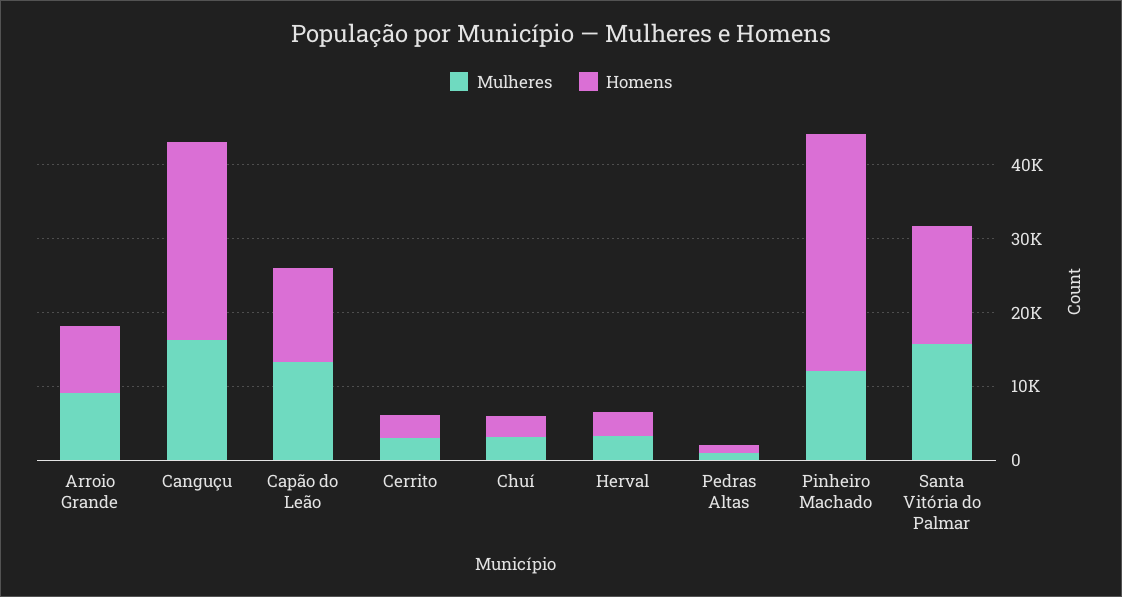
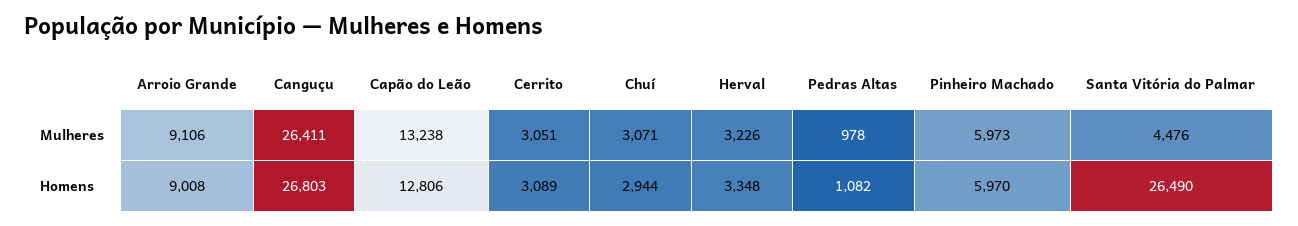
  {
    "Mulheres": {
      "Arroio Grande": 9106,
-     "Canguçu": 16000,
+     "Canguçu": 26411,
      "Capão do Leão": 13238,
      "Cerrito": 3051,
      "Chuí": 3071,
      "Herval": 3226,
      "Pedras Altas": 978,
-     "Pinheiro Machado": 12000,
+     "Pinheiro Machado": 5973,
-     "Santa Vitória do Palmar": 16000
+     "Santa Vitória do Palmar": 4476
    },
    "Homens": {
      "Arroio Grande": 9008,
      "Canguçu": 26803,
      "Capão do Leão": 12806,
      "Cerrito": 3089,
      "Chuí": 2944,
      "Herval": 3348,
      "Pedras Altas": 1082,
-     "Pinheiro Machado": 32000,
+     "Pinheiro Machado": 5970,
-     "Santa Vitória do Palmar": 16000
+     "Santa Vitória do Palmar": 26490
    }
  }

